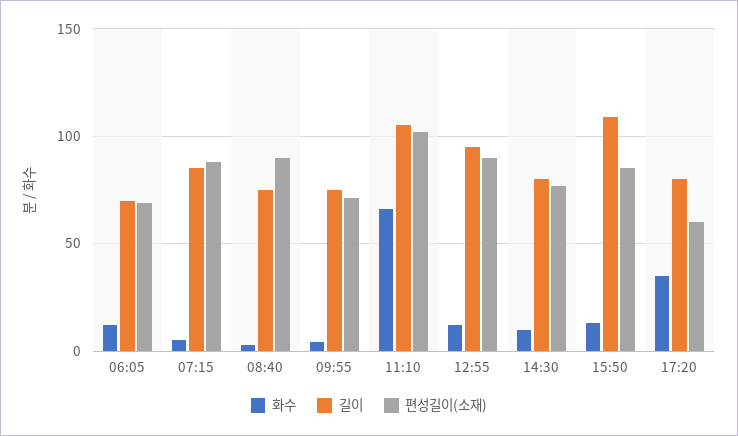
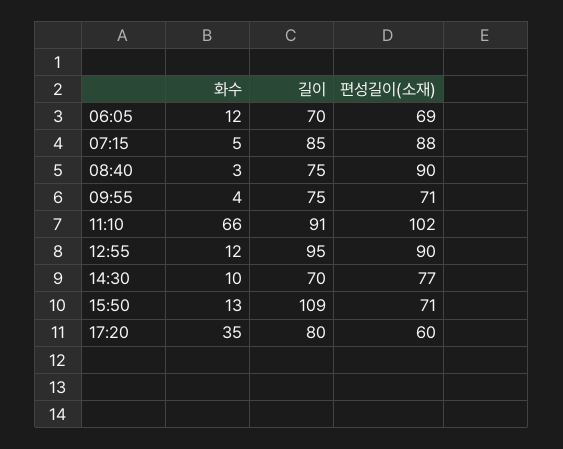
  {
    "화수": {
      "06:05": 12,
      "07:15": 5,
      "08:40": 3,
      "09:55": 4,
      "11:10": 66,
      "12:55": 12,
      "14:30": 10,
      "15:50": 13,
      "17:20": 35
    },
    "길이": {
      "06:05": 70,
      "07:15": 85,
      "08:40": 75,
      "09:55": 75,
-     "11:10": 105,
+     "11:10": 91,
      "12:55": 95,
-     "14:30": 80,
+     "14:30": 70,
      "15:50": 109,
      "17:20": 80
    },
    "편성길이(소재)": {
      "06:05": 69,
      "07:15": 88,
      "08:40": 90,
      "09:55": 71,
      "11:10": 102,
      "12:55": 90,
      "14:30": 77,
-     "15:50": 85,
+     "15:50": 71,
      "17:20": 60
    }
  }

